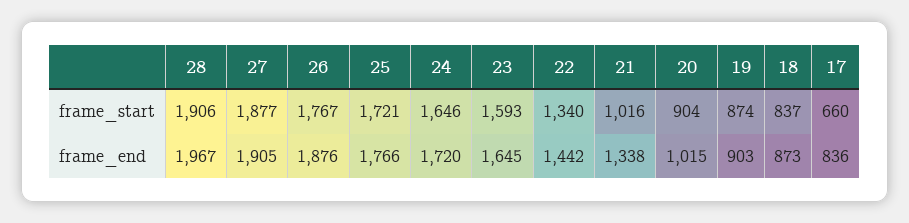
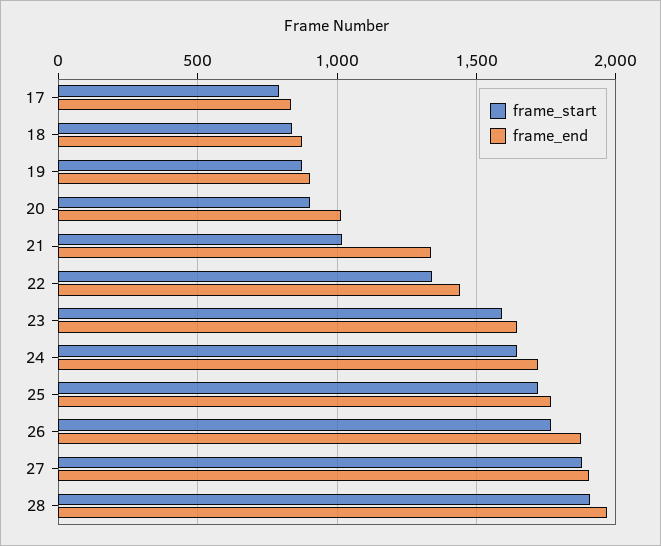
  {
    "frame_start": {
      "28": 1906,
      "27": 1877,
      "26": 1767,
      "25": 1721,
      "24": 1646,
      "23": 1593,
      "22": 1340,
      "21": 1016,
      "20": 904,
      "19": 874,
      "18": 837,
-     "17": 660
+     "17": 800
    },
    "frame_end": {
      "28": 1967,
      "27": 1905,
      "26": 1876,
      "25": 1766,
      "24": 1720,
      "23": 1645,
      "22": 1442,
      "21": 1338,
      "20": 1015,
      "19": 903,
      "18": 873,
      "17": 836
    }
  }

